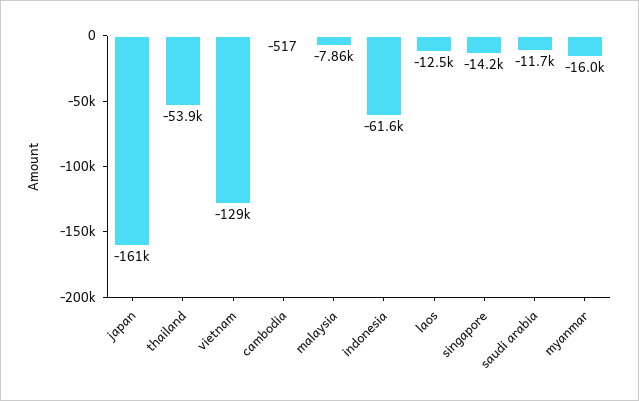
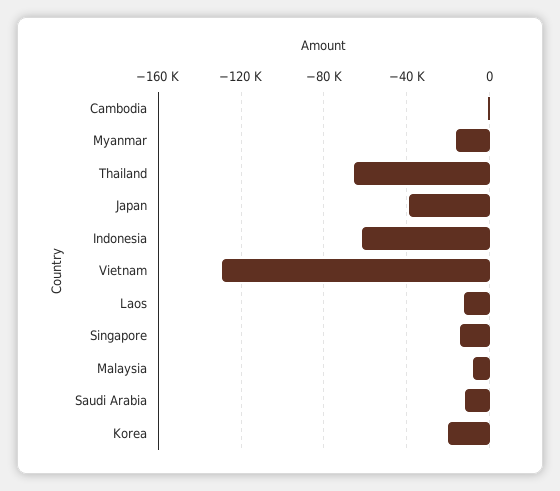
  {
-   "japan": -161000,
+   "japan": -40000,
-   "thailand": -53900,
+   "thailand": -65000,
    "vietnam": -129000,
    "cambodia": -517,
    "malaysia": -7860,
    "indonesia": -61600,
    "laos": -12500,
    "singapore": -14200,
    "saudi arabia": -11700,
-   "myanmar": -16000
+   "myanmar": -16000,
+   "Korea": -20000
  }

